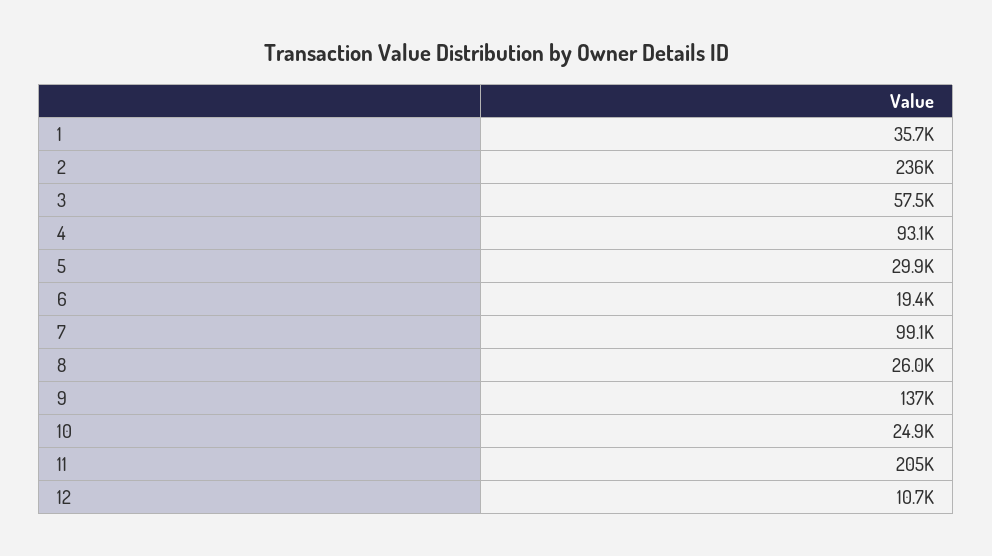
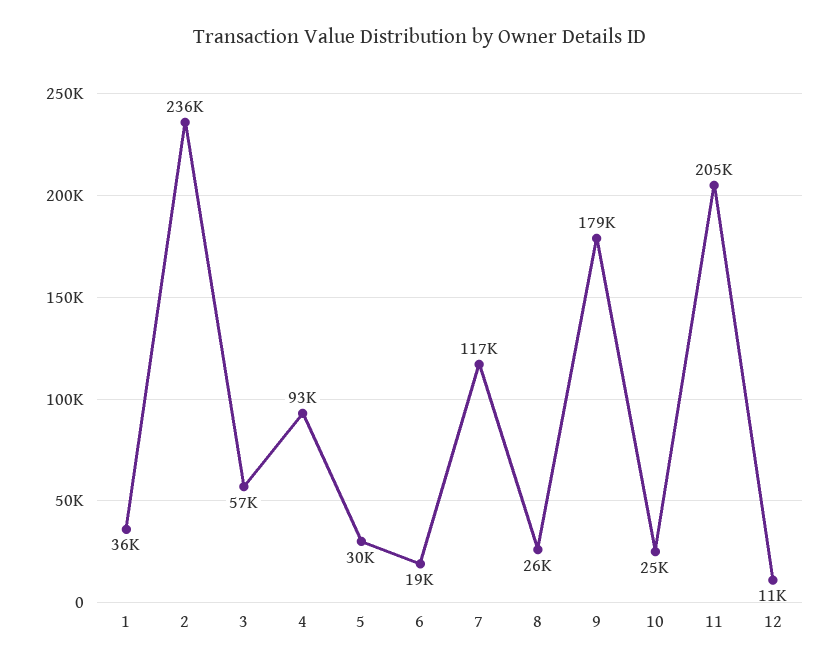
  {
    "1": 35700,
    "2": 236000,
    "3": 57500,
    "4": 93100,
    "5": 29900,
    "6": 19400,
-   "7": 99100,
+   "7": 117000,
    "8": 26000,
-   "9": 137000,
+   "9": 179000,
    "10": 24900,
    "11": 205000,
    "12": 10700
  }

